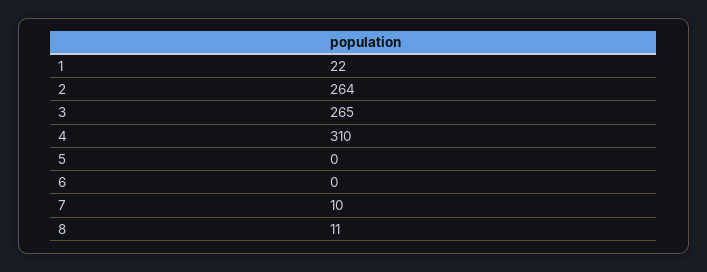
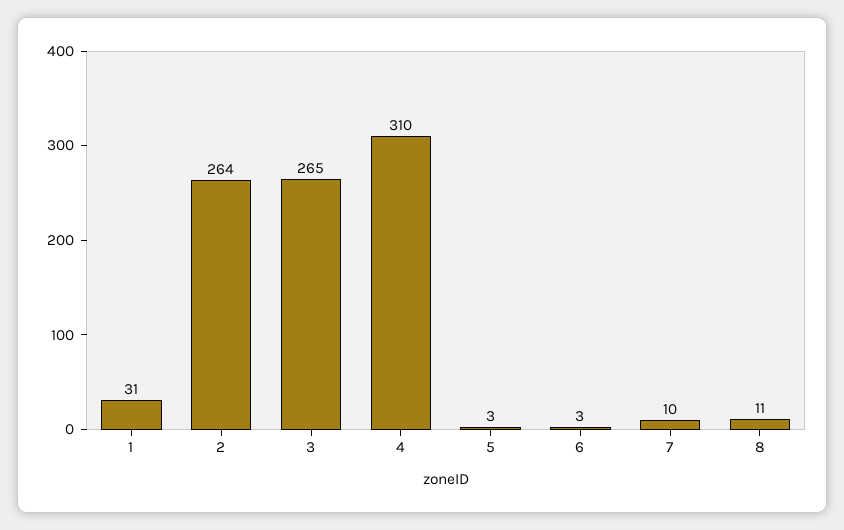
  {
-   "1": 22,
+   "1": 31,
    "2": 264,
    "3": 265,
    "4": 310,
-   "5": 0,
+   "5": 3,
-   "6": 0,
+   "6": 3,
    "7": 10,
    "8": 11
  }

